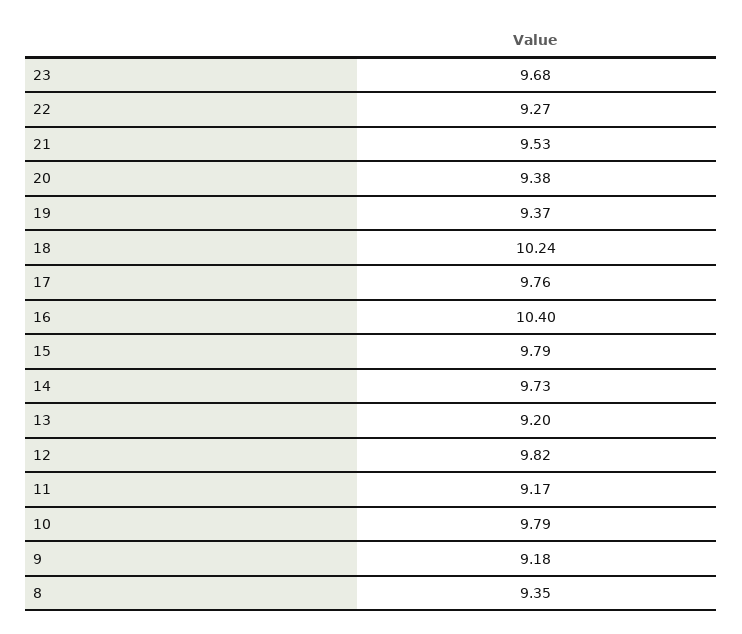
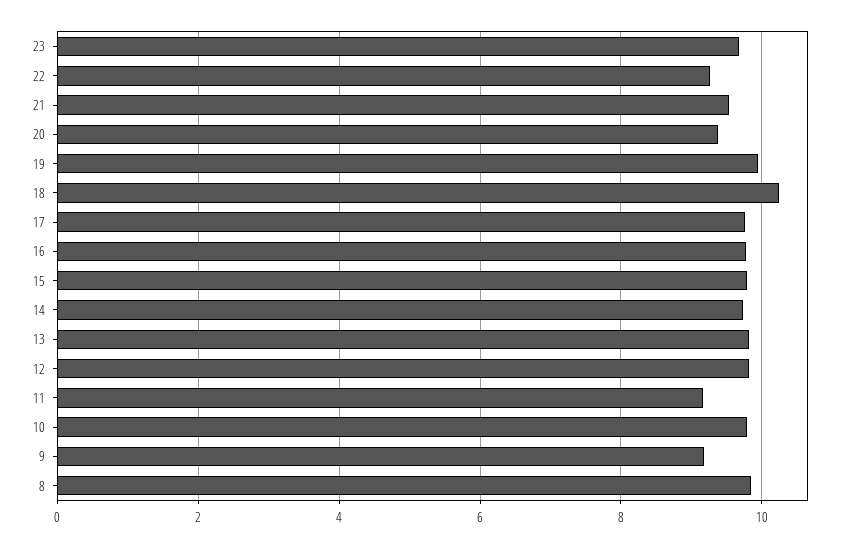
  {
    "23": 9.68,
    "22": 9.27,
    "21": 9.53,
    "20": 9.38,
-   "19": 9.37,
+   "19": 10,
    "18": 10.24,
    "17": 9.76,
-   "16": 10.4,
+   "16": 9.8,
    "15": 9.79,
    "14": 9.73,
-   "13": 9.2,
+   "13": 9.8,
    "12": 9.82,
    "11": 9.17,
    "10": 9.79,
    "9": 9.18,
-   "8": 9.35
+   "8": 9.8
  }

